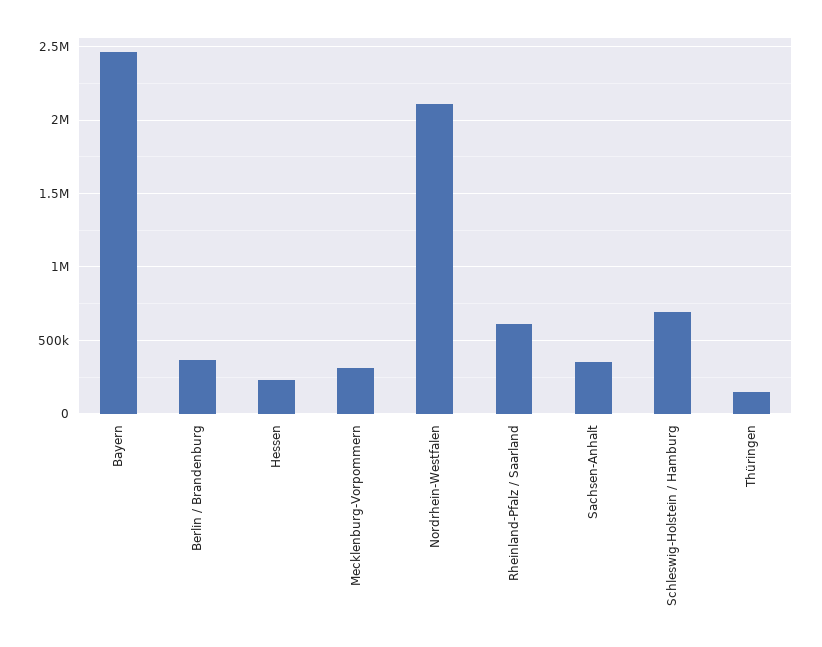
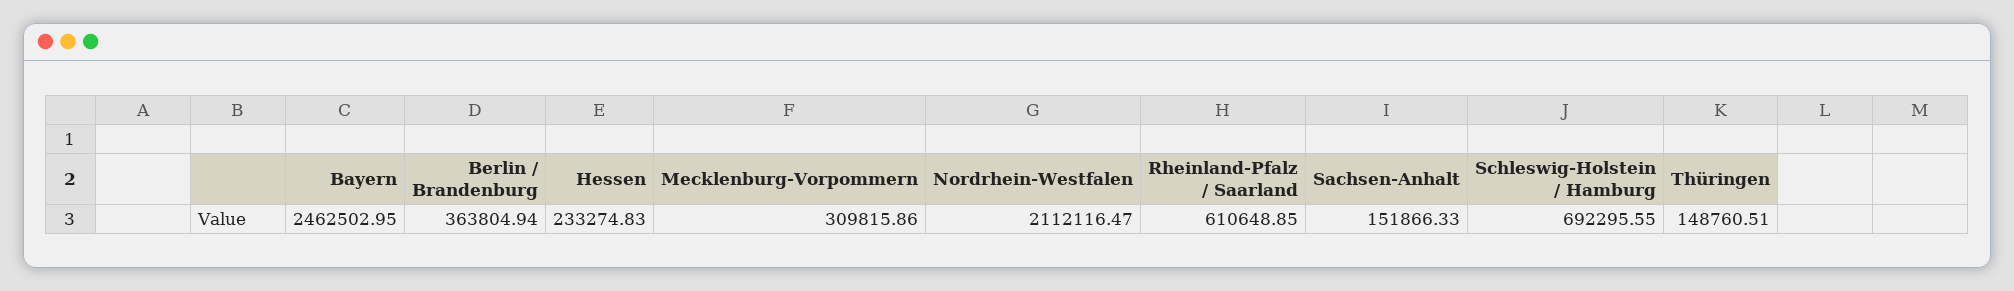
  {
    "Bayern": 2462502.95,
    "Berlin / Brandenburg": 363804.94,
    "Hessen": 233274.83,
    "Mecklenburg-Vorpommern": 309815.86,
    "Nordrhein-Westfalen": 2112116.47,
    "Rheinland-Pfalz / Saarland": 610648.85,
-   "Sachsen-Anhalt": 350000,
+   "Sachsen-Anhalt": 151866.33,
    "Schleswig-Holstein / Hamburg": 692295.55,
    "Thüringen": 148760.51
  }

